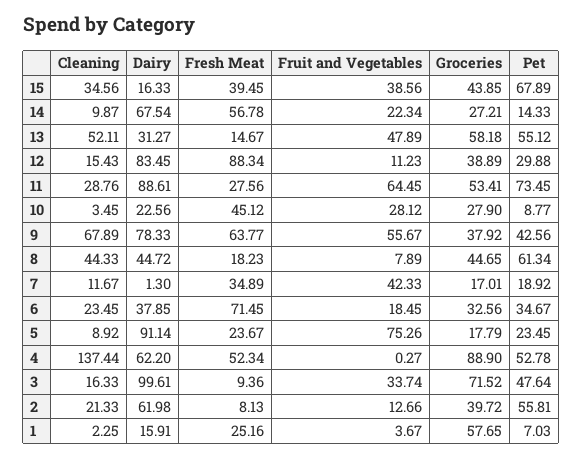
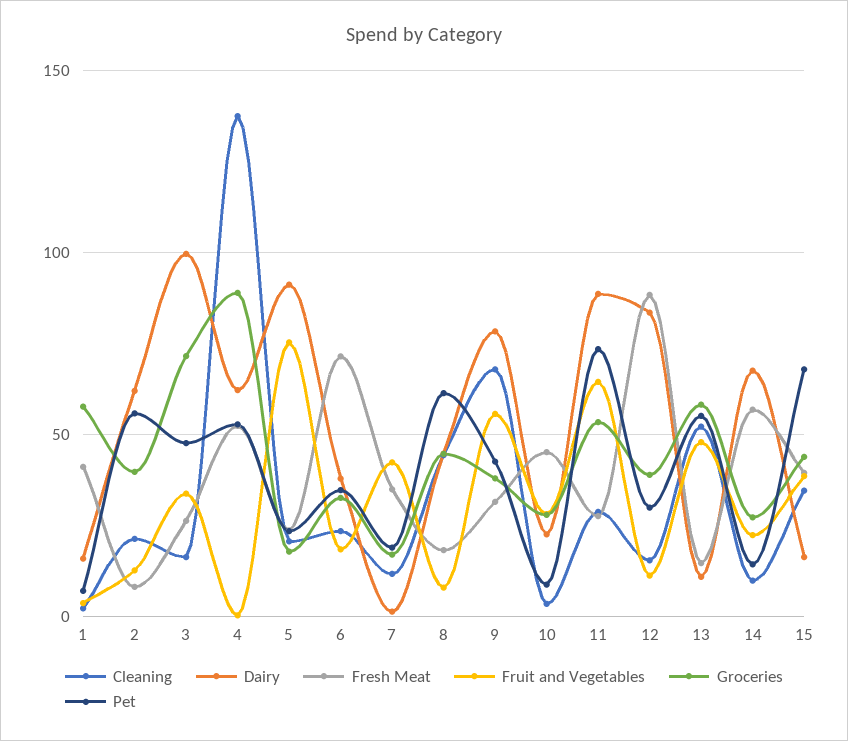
  {
    "Cleaning": {
      "15": 34.56,
      "14": 9.87,
      "13": 52.11,
      "12": 15.43,
      "11": 28.76,
      "10": 3.45,
      "9": 67.89,
      "8": 44.33,
      "7": 11.67,
      "6": 23.45,
-     "5": 8.92,
+     "5": 20,
      "4": 137.44,
      "3": 16.33,
      "2": 21.33,
      "1": 2.25
    },
    "Dairy": {
      "15": 16.33,
      "14": 67.54,
-     "13": 31.27,
+     "13": 10,
      "12": 83.45,
      "11": 88.61,
      "10": 22.56,
      "9": 78.33,
      "8": 44.72,
      "7": 1.3,
      "6": 37.85,
      "5": 91.14,
      "4": 62.2,
      "3": 99.61,
      "2": 61.98,
      "1": 15.91
    },
    "Fresh Meat": {
      "15": 39.45,
      "14": 56.78,
      "13": 14.67,
      "12": 88.34,
      "11": 27.56,
      "10": 45.12,
-     "9": 63.77,
+     "9": 30,
      "8": 18.23,
      "7": 34.89,
      "6": 71.45,
      "5": 23.67,
      "4": 52.34,
-     "3": 9.36,
+     "3": 25,
      "2": 8.13,
-     "1": 25.16
+     "1": 40
    },
    "Fruit and Vegetables": {
      "15": 38.56,
      "14": 22.34,
      "13": 47.89,
      "12": 11.23,
      "11": 64.45,
      "10": 28.12,
      "9": 55.67,
      "8": 7.89,
      "7": 42.33,
      "6": 18.45,
      "5": 75.26,
      "4": 0.27,
      "3": 33.74,
      "2": 12.66,
      "1": 3.67
    },
    "Groceries": {
      "15": 43.85,
      "14": 27.21,
      "13": 58.18,
      "12": 38.89,
      "11": 53.41,
      "10": 27.9,
      "9": 37.92,
      "8": 44.65,
      "7": 17.01,
      "6": 32.56,
      "5": 17.79,
      "4": 88.9,
      "3": 71.52,
      "2": 39.72,
      "1": 57.65
    },
    "Pet": {
      "15": 67.89,
      "14": 14.33,
      "13": 55.12,
      "12": 29.88,
      "11": 73.45,
      "10": 8.77,
      "9": 42.56,
      "8": 61.34,
      "7": 18.92,
      "6": 34.67,
      "5": 23.45,
      "4": 52.78,
      "3": 47.64,
      "2": 55.81,
      "1": 7.03
    }
  }

